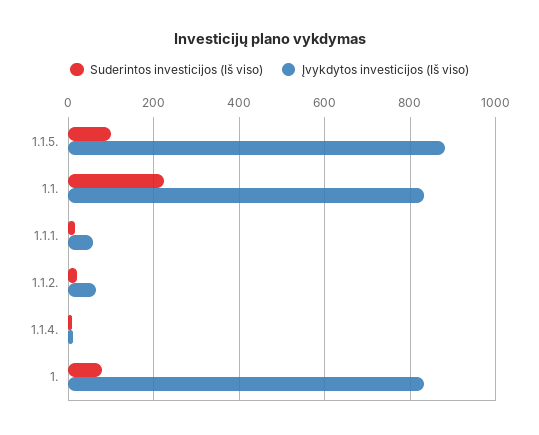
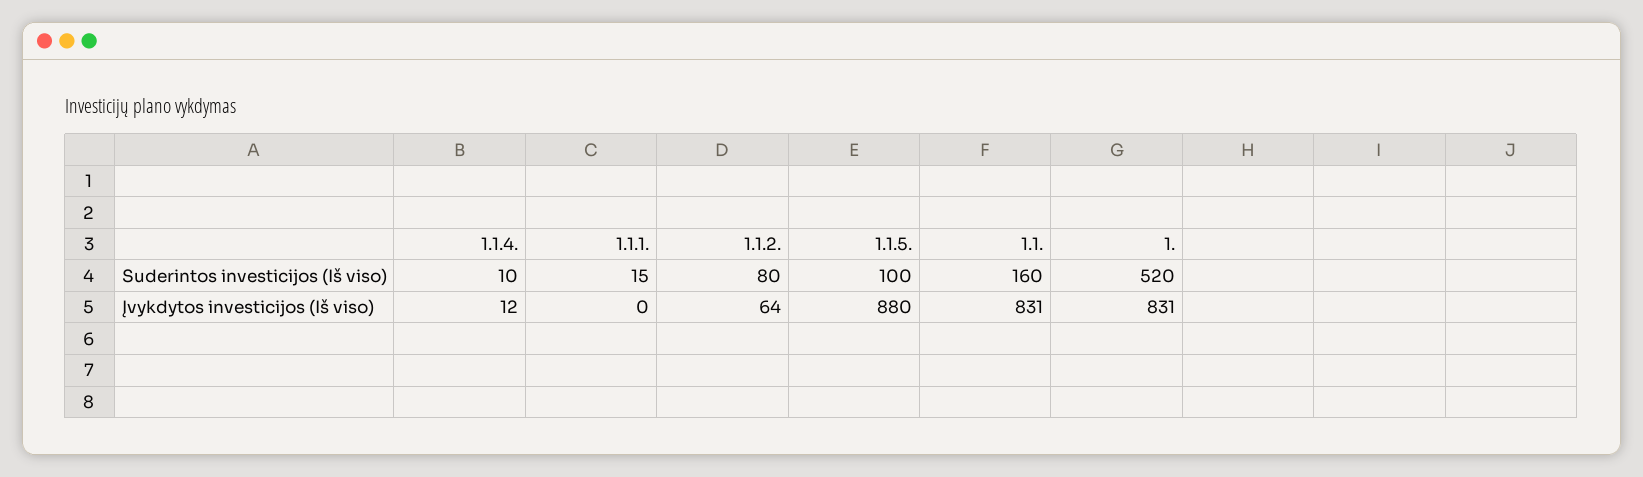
  {
    "Suderintos investicijos (Iš viso)": {
      "1.1.5.": 100,
-     "1.1.": 220,
+     "1.1.": 160,
      "1.1.1.": 15,
-     "1.1.2.": 20,
+     "1.1.2.": 80,
      "1.1.4.": 10,
-     "1.": 80
+     "1.": 520
    },
    "Įvykdytos investicijos (Iš viso)": {
      "1.1.5.": 880,
      "1.1.": 831,
-     "1.1.1.": 60,
+     "1.1.1.": 0,
      "1.1.2.": 64,
      "1.1.4.": 12,
      "1.": 831
    }
  }

